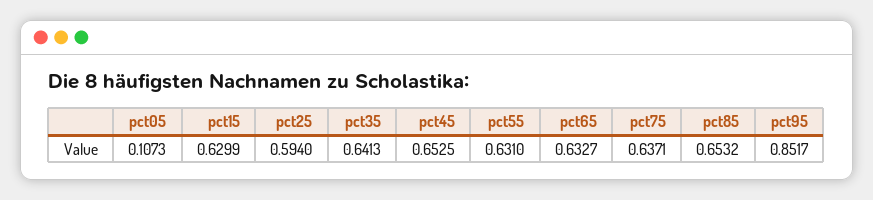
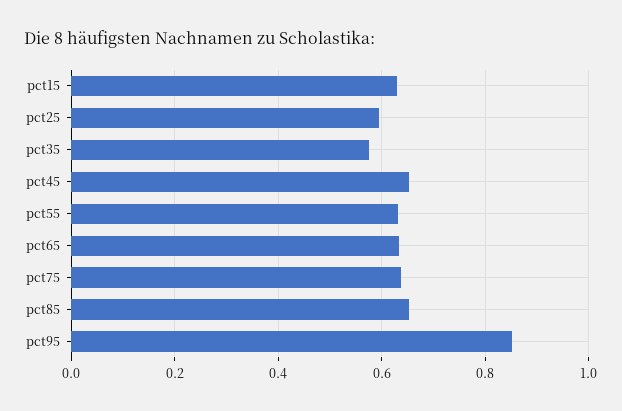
  {
-   "pct05": 0.1073,
    "pct15": 0.6299,
    "pct25": 0.594,
-   "pct35": 0.6413,
+   "pct35": 0.58,
    "pct45": 0.6525,
    "pct55": 0.631,
    "pct65": 0.6327,
    "pct75": 0.6371,
    "pct85": 0.6532,
    "pct95": 0.8517
  }

